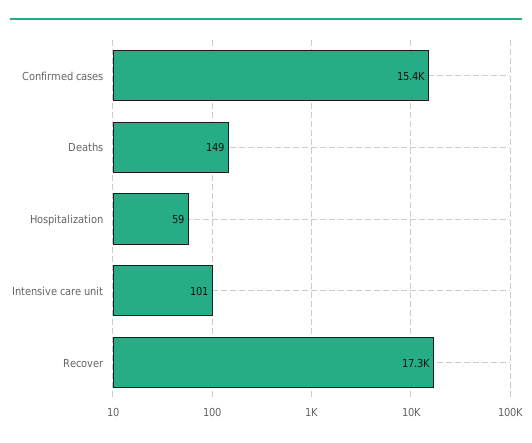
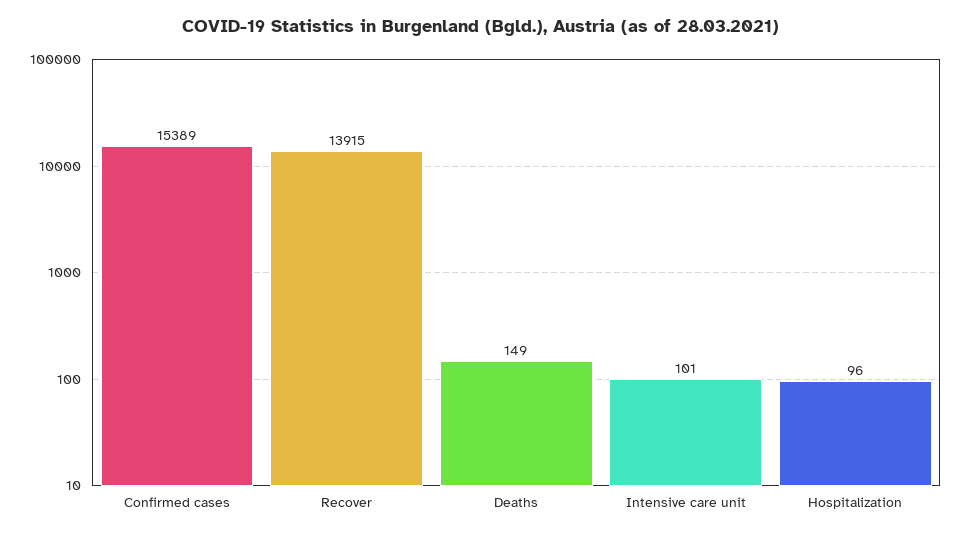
  {
    "Confirmed cases": 15389,
    "Deaths": 149,
-   "Hospitalization": 59,
+   "Hospitalization": 96,
    "Intensive care unit": 101,
-   "Recover": 17300
+   "Recover": 13915
  }

